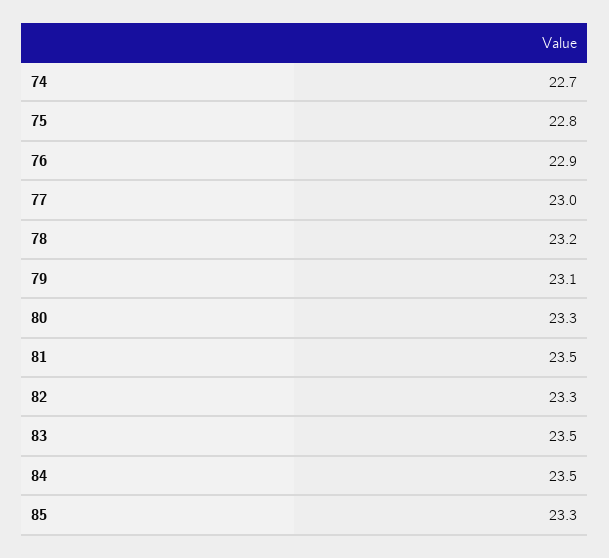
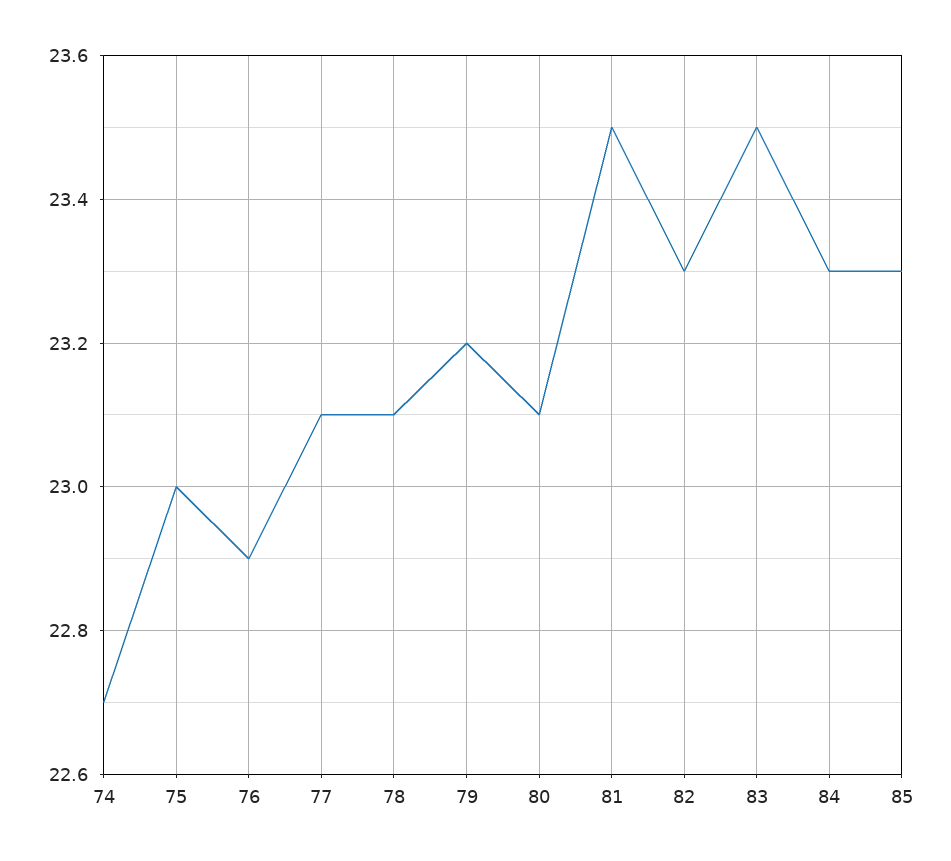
  {
    "74": 22.7,
-   "75": 22.8,
+   "75": 23,
    "76": 22.9,
-   "77": 23,
+   "77": 23.1,
-   "78": 23.2,
+   "78": 23.1,
-   "79": 23.1,
+   "79": 23.2,
-   "80": 23.3,
+   "80": 23.1,
    "81": 23.5,
    "82": 23.3,
    "83": 23.5,
-   "84": 23.5,
+   "84": 23.3,
    "85": 23.3
  }

